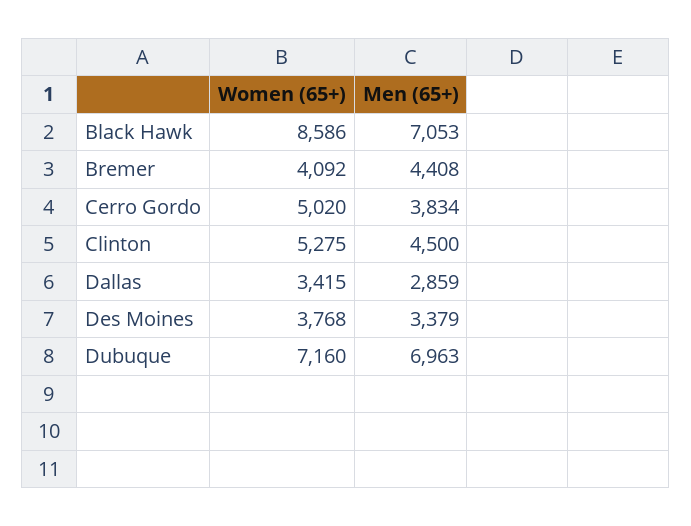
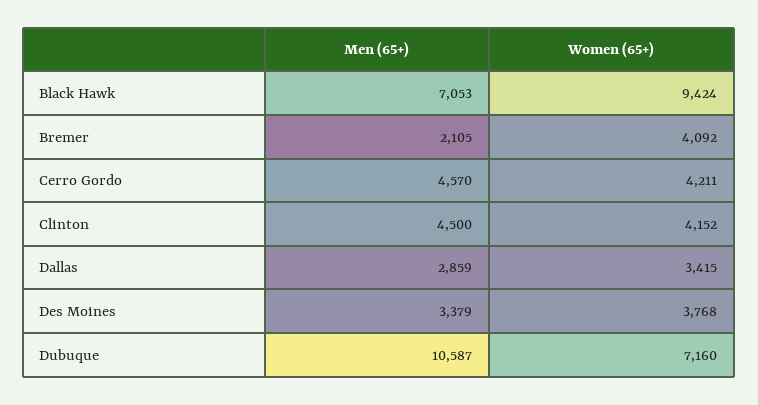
  {
    "Women (65+)": {
-     "Black Hawk": 8586,
+     "Black Hawk": 9424,
      "Bremer": 4092,
-     "Cerro Gordo": 5020,
+     "Cerro Gordo": 4211,
-     "Clinton": 5275,
+     "Clinton": 4152,
      "Dallas": 3415,
      "Des Moines": 3768,
      "Dubuque": 7160
    },
    "Men (65+)": {
      "Black Hawk": 7053,
-     "Bremer": 4408,
+     "Bremer": 2105,
-     "Cerro Gordo": 3834,
+     "Cerro Gordo": 4570,
      "Clinton": 4500,
      "Dallas": 2859,
      "Des Moines": 3379,
-     "Dubuque": 6963
+     "Dubuque": 10587
    }
  }

